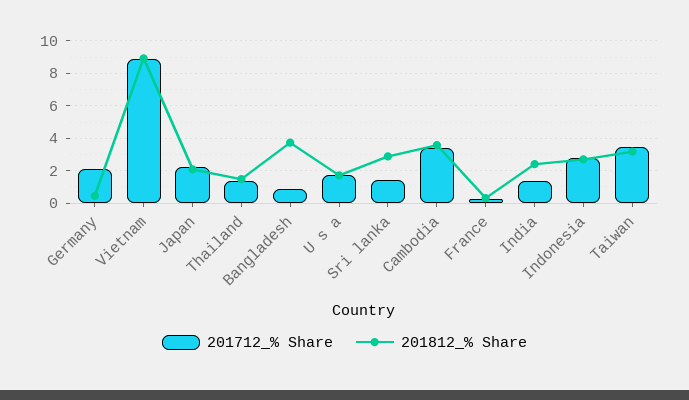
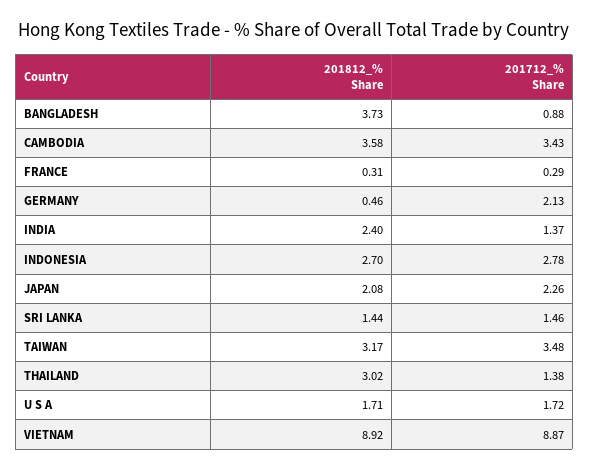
  {
    "201712_% Share": {
      "Germany": 2.13,
      "Vietnam": 8.87,
      "Japan": 2.26,
      "Thailand": 1.38,
      "Bangladesh": 0.88,
      "U s a": 1.72,
      "Sri lanka": 1.46,
      "Cambodia": 3.43,
      "France": 0.29,
      "India": 1.37,
      "Indonesia": 2.78,
      "Taiwan": 3.48
    },
    "201812_% Share": {
      "Germany": 0.46,
      "Vietnam": 8.92,
      "Japan": 2.08,
-     "Thailand": 1.5,
+     "Thailand": 3.02,
      "Bangladesh": 3.73,
      "U s a": 1.71,
-     "Sri lanka": 3,
+     "Sri lanka": 1.44,
      "Cambodia": 3.58,
      "France": 0.31,
      "India": 2.4,
      "Indonesia": 2.7,
      "Taiwan": 3.17
    }
  }

